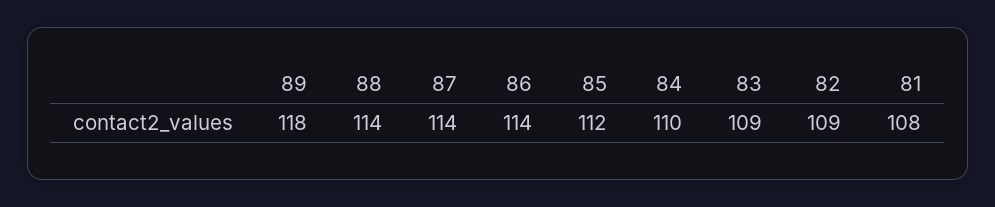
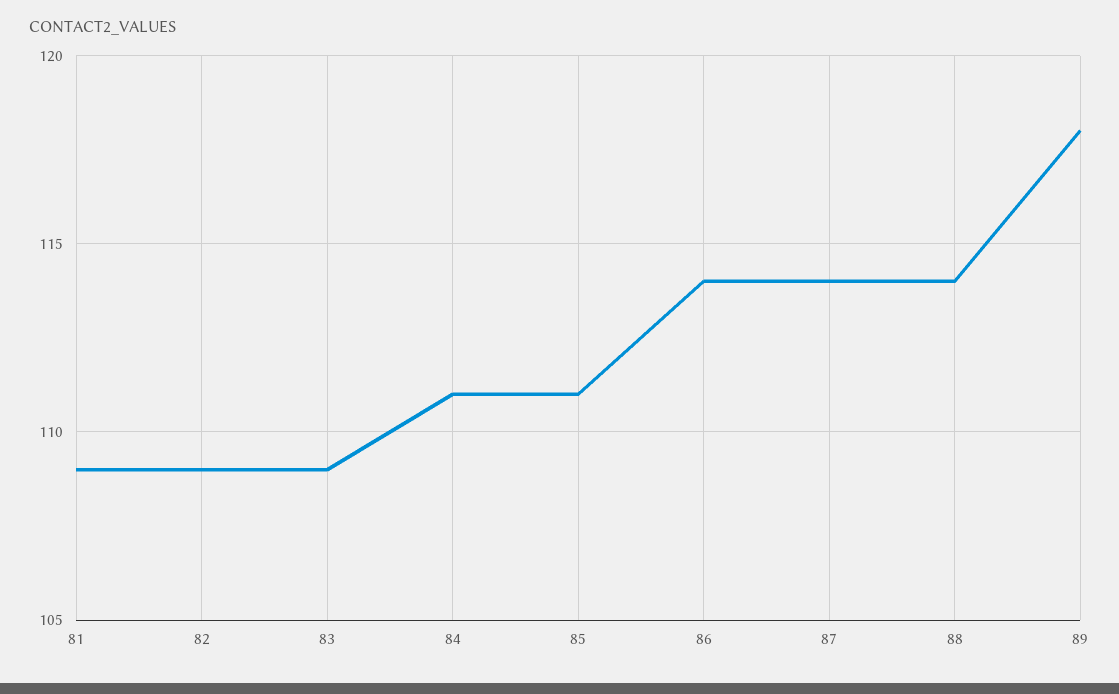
  {
    "89": 118,
    "88": 114,
    "87": 114,
    "86": 114,
-   "85": 112,
+   "85": 111,
-   "84": 110,
+   "84": 111,
    "83": 109,
    "82": 109,
-   "81": 108
+   "81": 109
  }

